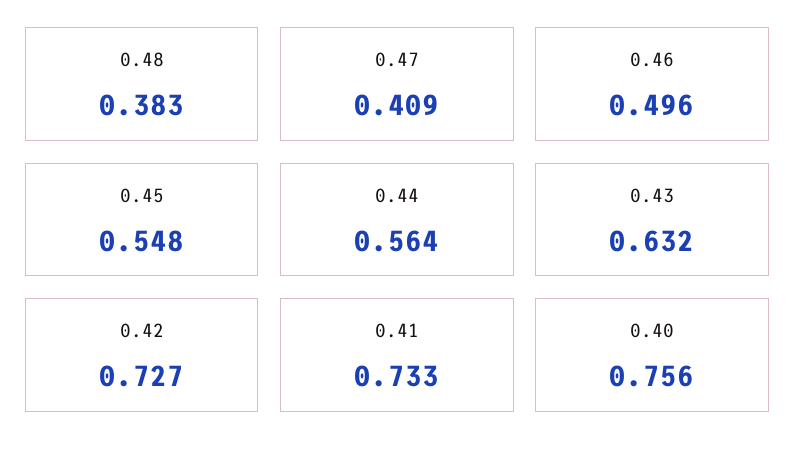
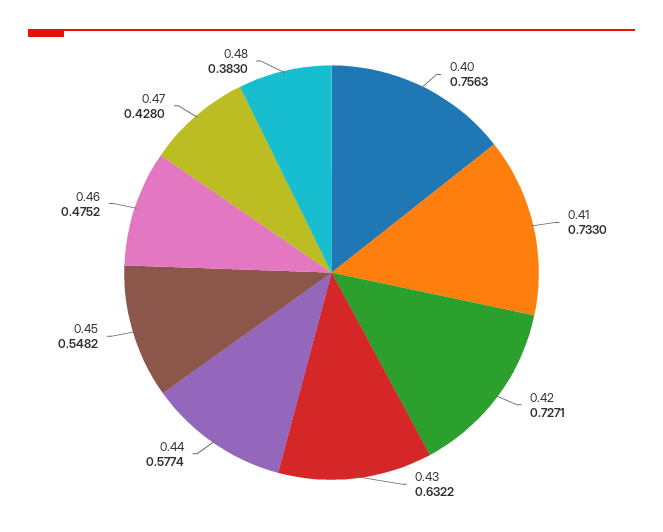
  {
    "0.48": 0.383,
-   "0.47": 0.409,
+   "0.47": 0.428,
-   "0.46": 0.496,
+   "0.46": 0.4752,
    "0.45": 0.5482,
-   "0.44": 0.564,
+   "0.44": 0.5774,
    "0.43": 0.6322,
    "0.42": 0.7271,
    "0.41": 0.733,
    "0.40": 0.7563
  }

